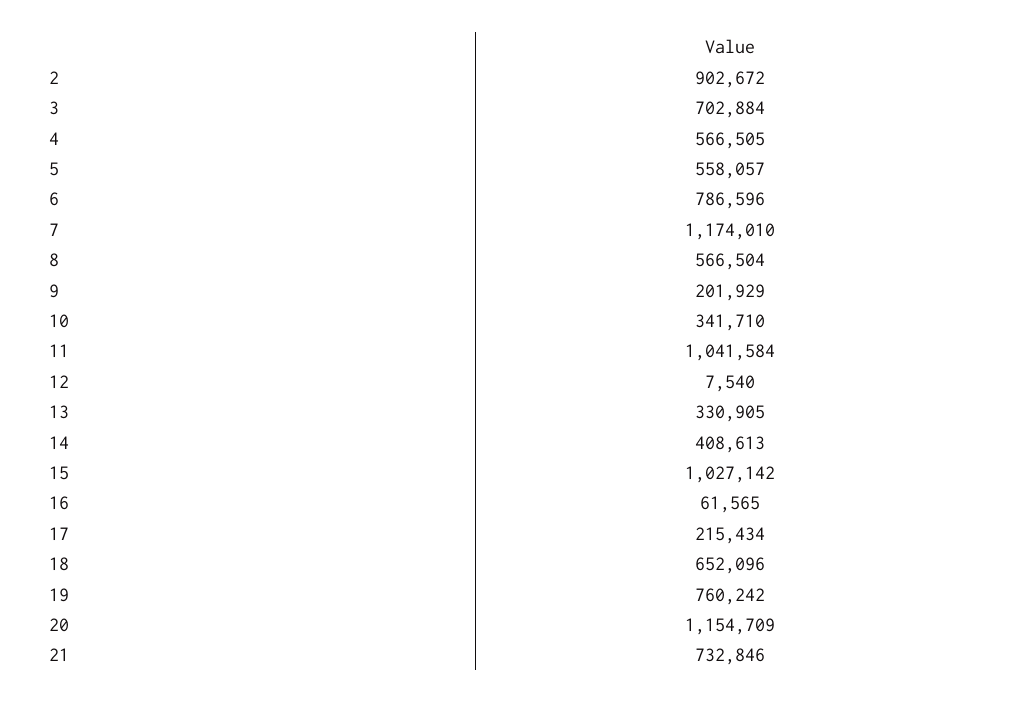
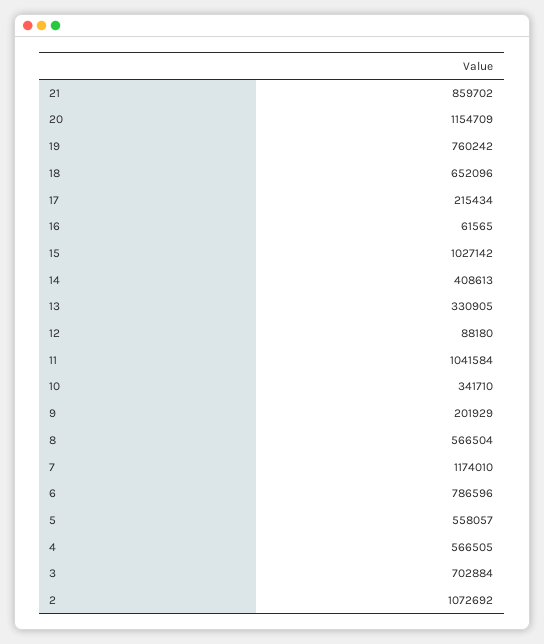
  {
-   "2": 902672,
+   "2": 1072692,
    "3": 702884,
    "4": 566505,
    "5": 558057,
    "6": 786596,
    "7": 1174010,
    "8": 566504,
    "9": 201929,
    "10": 341710,
    "11": 1041584,
-   "12": 7540,
+   "12": 88180,
    "13": 330905,
    "14": 408613,
    "15": 1027142,
    "16": 61565,
    "17": 215434,
    "18": 652096,
    "19": 760242,
    "20": 1154709,
-   "21": 732846
+   "21": 859702
  }

